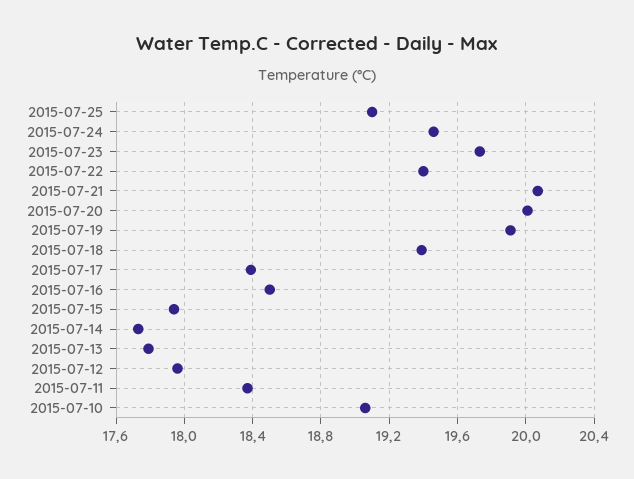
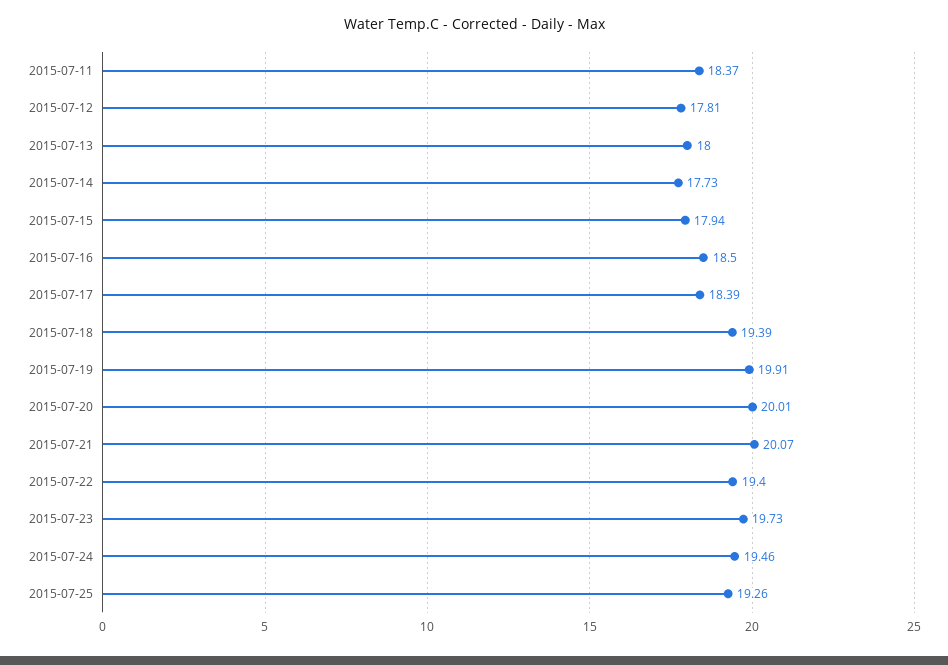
  {
-   "2015-07-25": 19.1,
+   "2015-07-25": 19.26,
    "2015-07-24": 19.46,
    "2015-07-23": 19.73,
    "2015-07-22": 19.4,
    "2015-07-21": 20.07,
    "2015-07-20": 20.01,
    "2015-07-19": 19.91,
    "2015-07-18": 19.39,
    "2015-07-17": 18.39,
    "2015-07-16": 18.5,
    "2015-07-15": 17.94,
    "2015-07-14": 17.73,
-   "2015-07-13": 17.8,
+   "2015-07-13": 18,
-   "2015-07-12": 17.95,
+   "2015-07-12": 17.81,
-   "2015-07-11": 18.37,
+   "2015-07-11": 18.37
-   "2015-07-10": 19.05
  }

